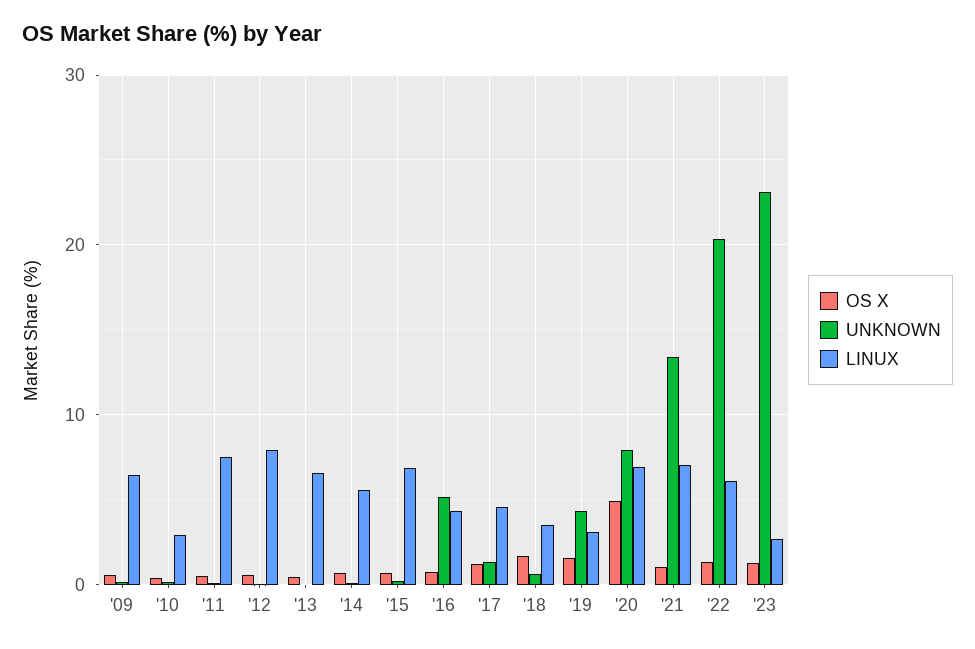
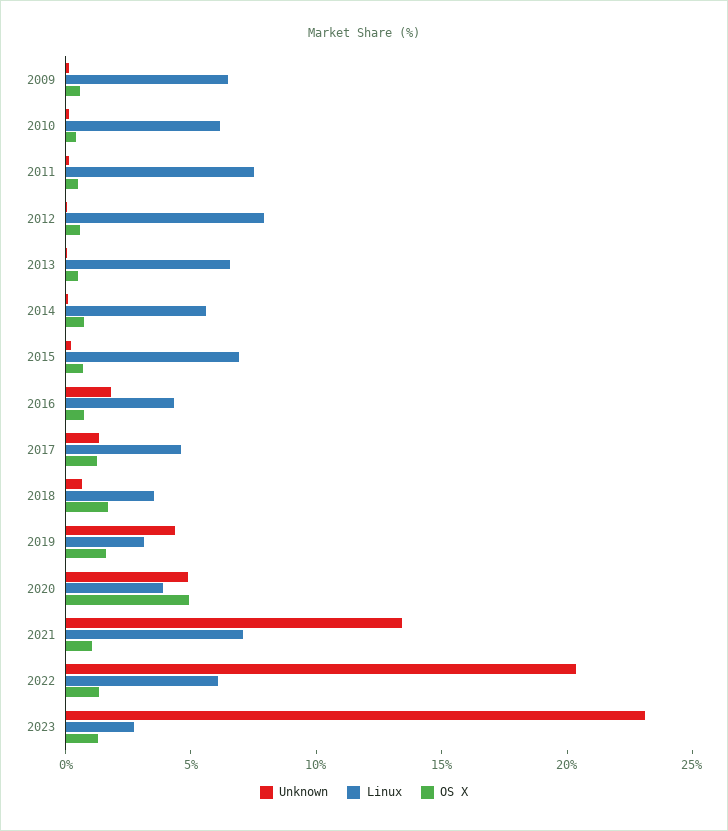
  {
    "OS X": {
      "'09": 1,
      "'10": 0,
      "'11": 1,
      "'12": 1,
      "'13": 0,
      "'14": 1,
      "'15": 1,
      "'16": 1,
      "'17": 1,
      "'18": 2,
      "'19": 2,
      "'20": 5,
      "'21": 1,
      "'22": 1,
      "'23": 1
    },
    "UNKNOWN": {
      "'09": 0,
      "'10": 0,
      "'11": 0,
      "'12": 0,
      "'13": 0,
      "'14": 0,
      "'15": 0,
-     "'16": 5,
+     "'16": 2,
      "'17": 1,
      "'18": 1,
      "'19": 4,
-     "'20": 8,
+     "'20": 5,
      "'21": 13,
      "'22": 20,
      "'23": 23
    },
    "LINUX": {
      "'09": 6,
-     "'10": 3,
+     "'10": 6,
      "'11": 8,
      "'12": 8,
      "'13": 7,
      "'14": 6,
      "'15": 7,
      "'16": 4,
      "'17": 5,
      "'18": 4,
      "'19": 3,
-     "'20": 7,
+     "'20": 4,
      "'21": 7,
      "'22": 6,
      "'23": 3
    }
  }

